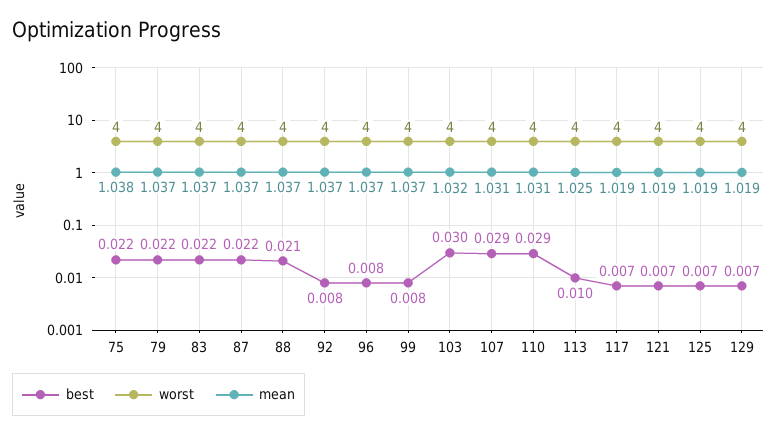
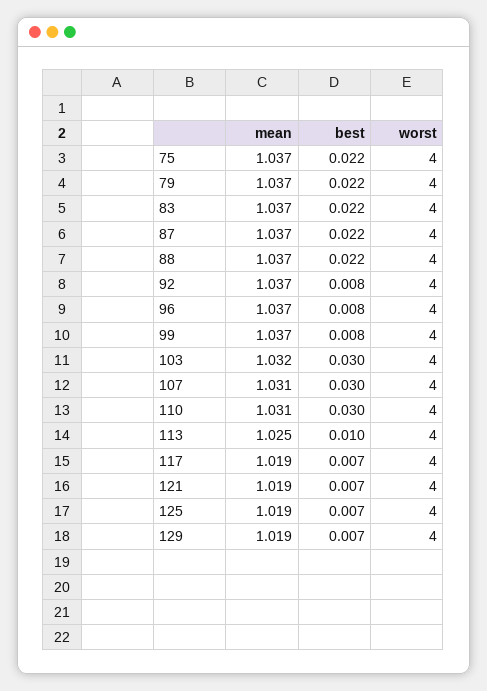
  {
    "best": {
      "75": 0.022,
      "79": 0.022,
      "83": 0.022,
      "87": 0.022,
-     "88": 0.021,
+     "88": 0.022,
      "92": 0.008,
      "96": 0.008,
      "99": 0.008,
      "103": 0.03,
-     "107": 0.029,
+     "107": 0.03,
-     "110": 0.029,
+     "110": 0.03,
      "113": 0.01,
      "117": 0.007,
      "121": 0.007,
      "125": 0.007,
      "129": 0.007
    },
    "worst": {
      "75": 4,
      "79": 4,
      "83": 4,
      "87": 4,
      "88": 4,
      "92": 4,
      "96": 4,
      "99": 4,
      "103": 4,
      "107": 4,
      "110": 4,
      "113": 4,
      "117": 4,
      "121": 4,
      "125": 4,
      "129": 4
    },
    "mean": {
-     "75": 1.038,
+     "75": 1.037,
      "79": 1.037,
      "83": 1.037,
      "87": 1.037,
      "88": 1.037,
      "92": 1.037,
      "96": 1.037,
      "99": 1.037,
      "103": 1.032,
      "107": 1.031,
      "110": 1.031,
      "113": 1.025,
      "117": 1.019,
      "121": 1.019,
      "125": 1.019,
      "129": 1.019
    }
  }

